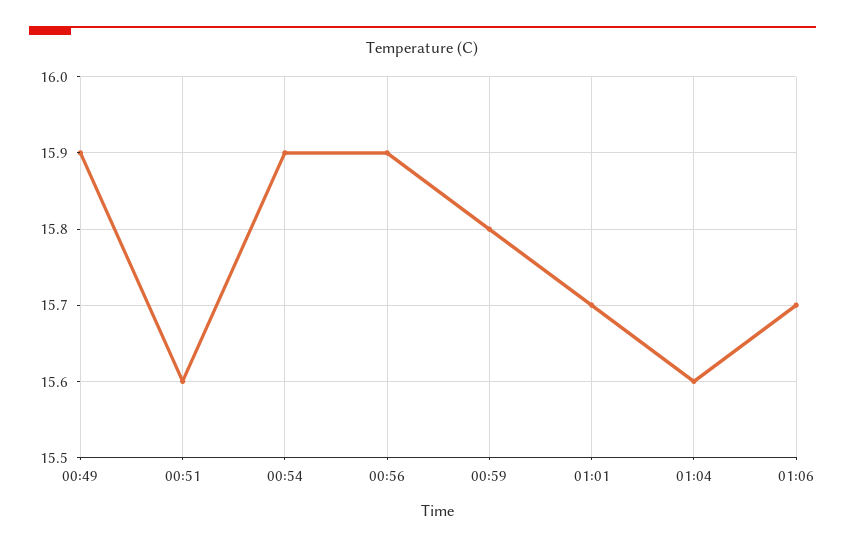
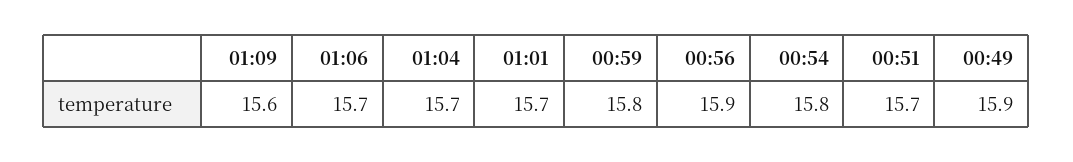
  {
    "00:49": 15.9,
-   "00:51": 15.6,
+   "00:51": 15.7,
-   "00:54": 15.9,
+   "00:54": 15.8,
    "00:56": 15.9,
    "00:59": 15.8,
    "01:01": 15.7,
-   "01:04": 15.6,
+   "01:04": 15.7,
-   "01:06": 15.7
+   "01:06": 15.7,
+   "01:09": 15.6
  }

